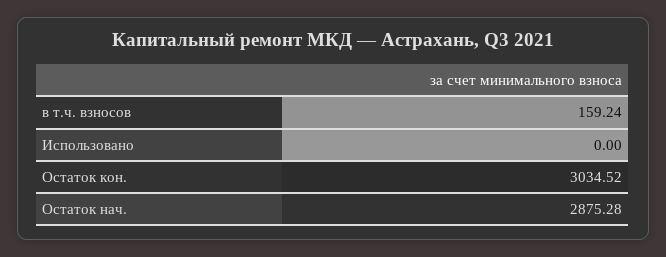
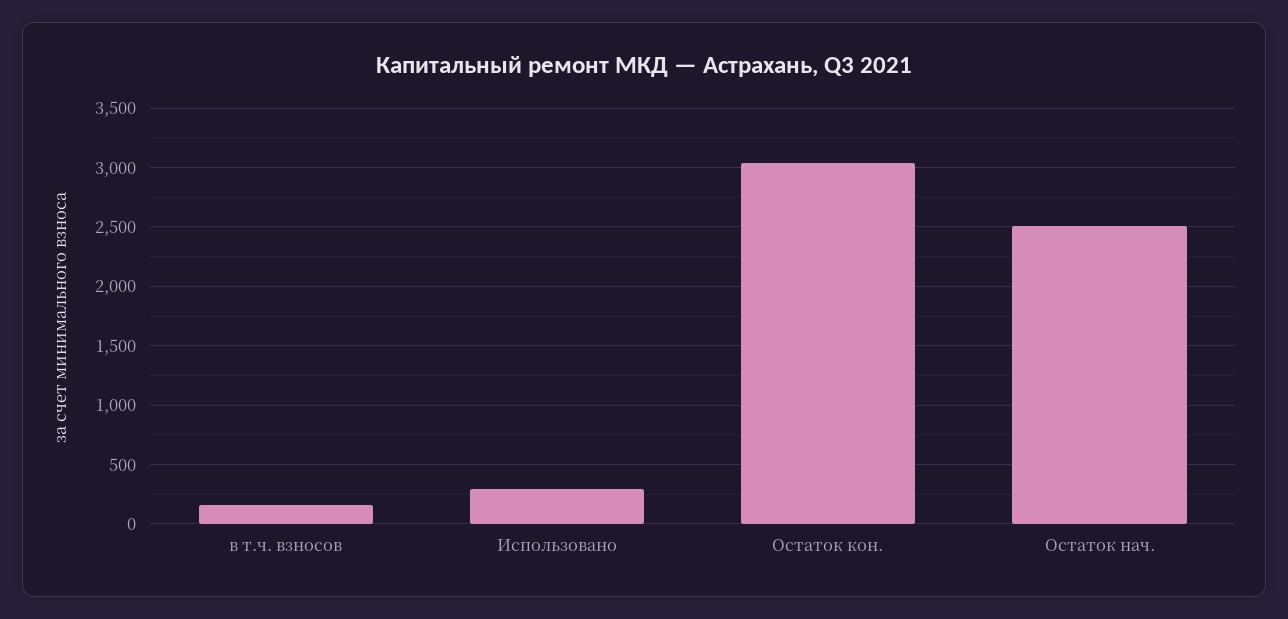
  {
    "в т.ч. взносов": 159.24,
-   "Использовано": 0,
+   "Использовано": 300,
    "Остаток кон.": 3034.52,
-   "Остаток нач.": 2875.28
+   "Остаток нач.": 2500
  }

